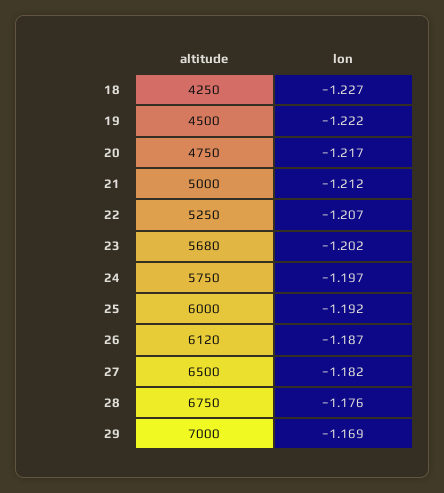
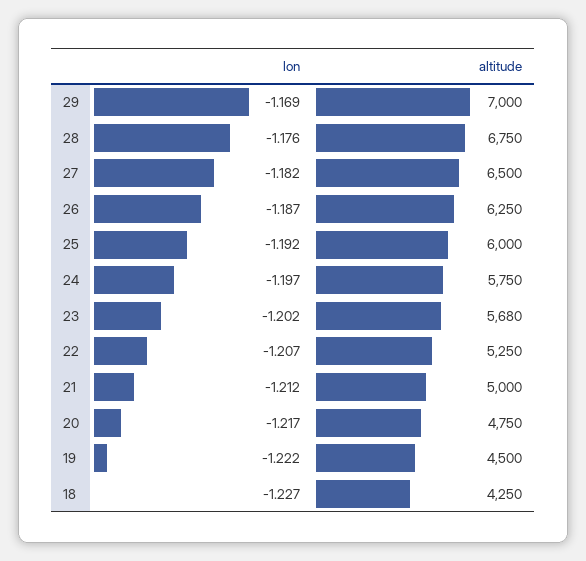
  {
    "altitude": {
      "18": 4250,
      "19": 4500,
      "20": 4750,
      "21": 5000,
      "22": 5250,
      "23": 5680,
      "24": 5750,
      "25": 6000,
-     "26": 6120,
+     "26": 6250,
      "27": 6500,
      "28": 6750,
      "29": 7000
    },
    "lon": {
      "18": -1.227,
      "19": -1.222,
      "20": -1.217,
      "21": -1.212,
      "22": -1.207,
      "23": -1.202,
      "24": -1.197,
      "25": -1.192,
      "26": -1.187,
      "27": -1.182,
      "28": -1.176,
      "29": -1.169
    }
  }

